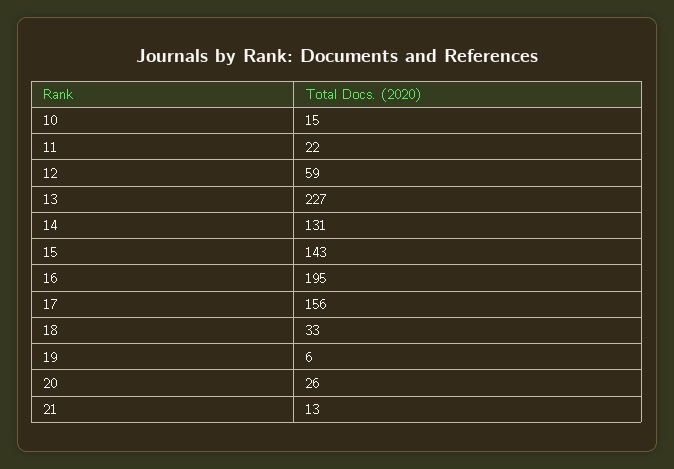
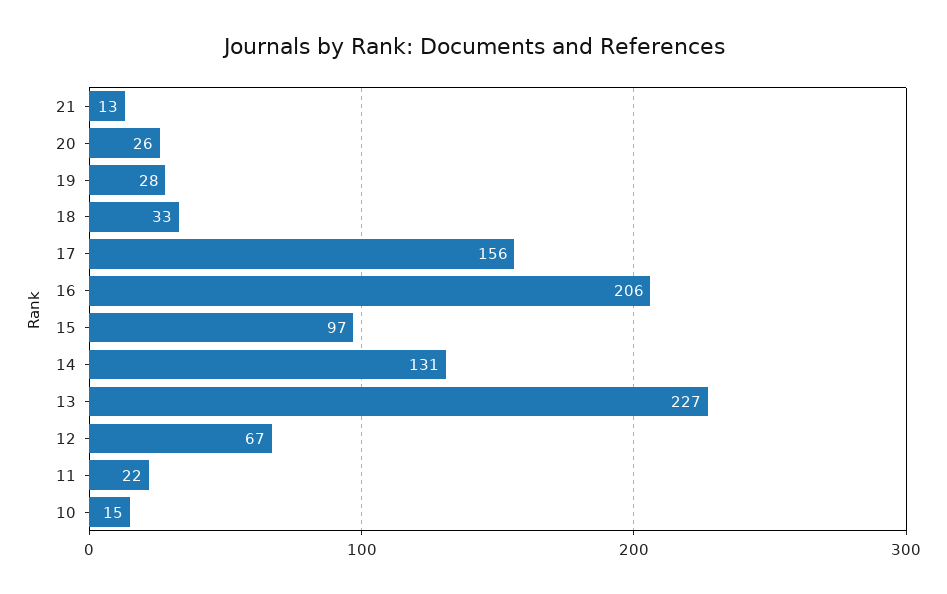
  {
    "10": 15,
    "11": 22,
-   "12": 59,
+   "12": 67,
    "13": 227,
    "14": 131,
-   "15": 143,
+   "15": 97,
-   "16": 195,
+   "16": 206,
    "17": 156,
    "18": 33,
-   "19": 6,
+   "19": 28,
    "20": 26,
    "21": 13
  }

